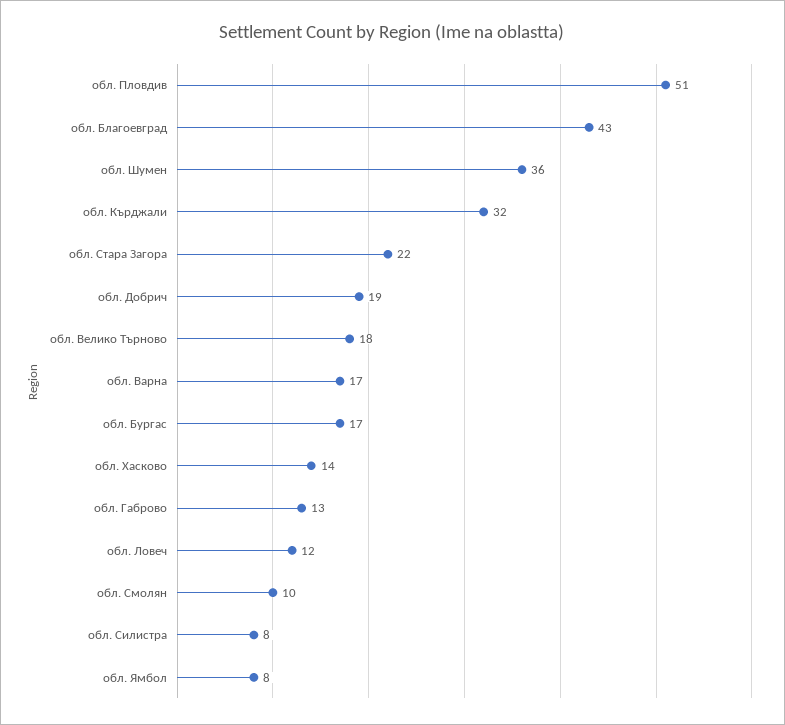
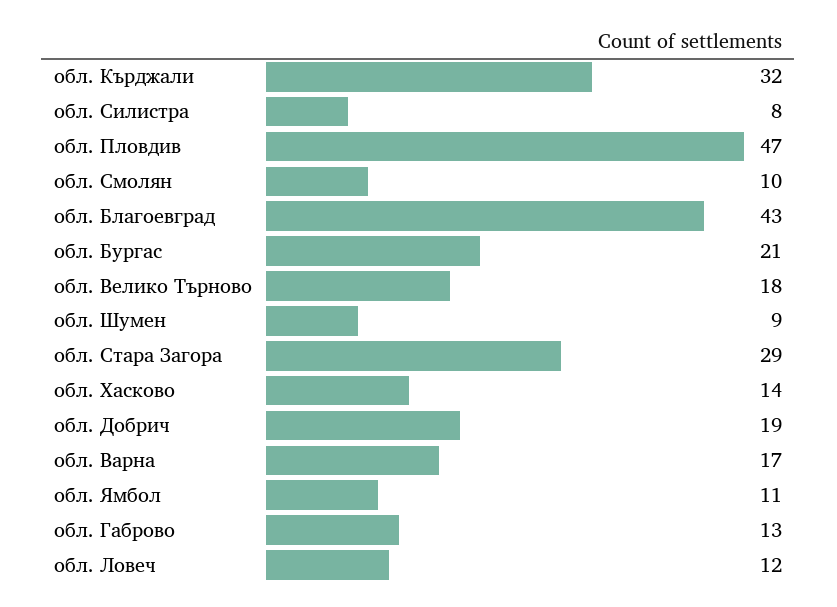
  {
-   "обл. Пловдив": 51,
+   "обл. Пловдив": 47,
    "обл. Благоевград": 43,
-   "обл. Шумен": 36,
+   "обл. Шумен": 9,
    "обл. Кърджали": 32,
-   "обл. Стара Загора": 22,
+   "обл. Стара Загора": 29,
    "обл. Добрич": 19,
    "обл. Велико Търново": 18,
    "обл. Варна": 17,
-   "обл. Бургас": 17,
+   "обл. Бургас": 21,
    "обл. Хасково": 14,
    "обл. Габрово": 13,
    "обл. Ловеч": 12,
    "обл. Смолян": 10,
    "обл. Силистра": 8,
-   "обл. Ямбол": 8
+   "обл. Ямбол": 11
  }

